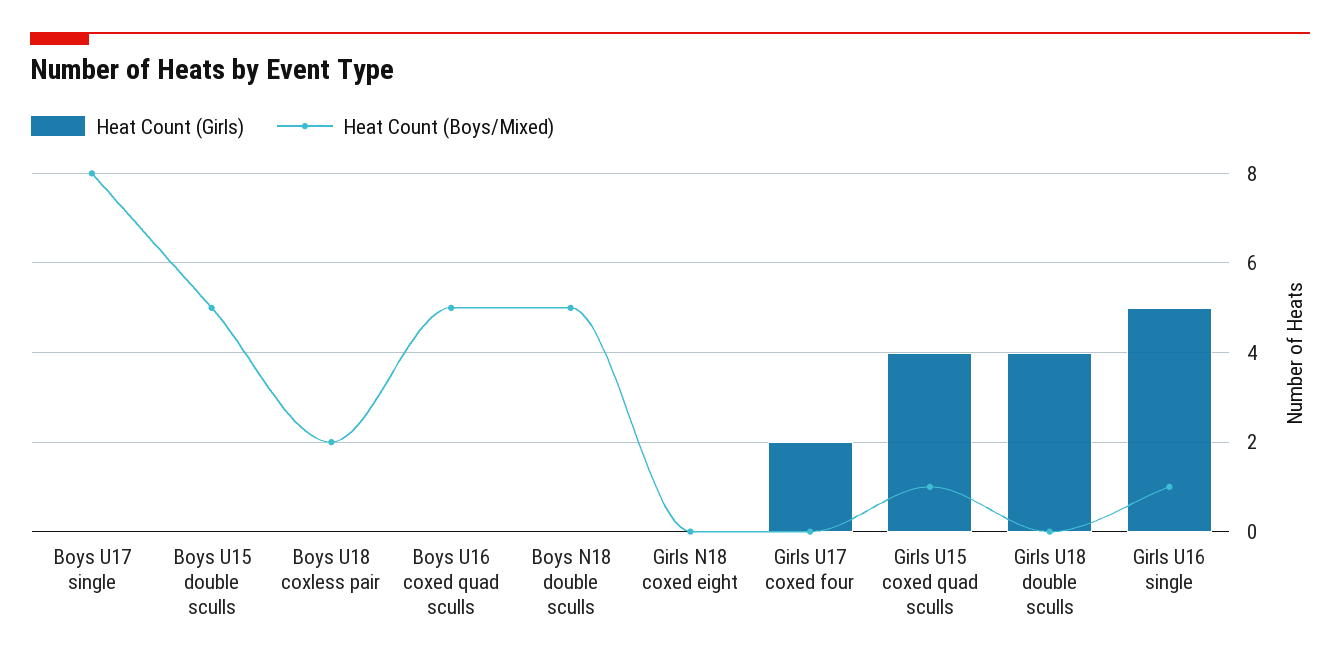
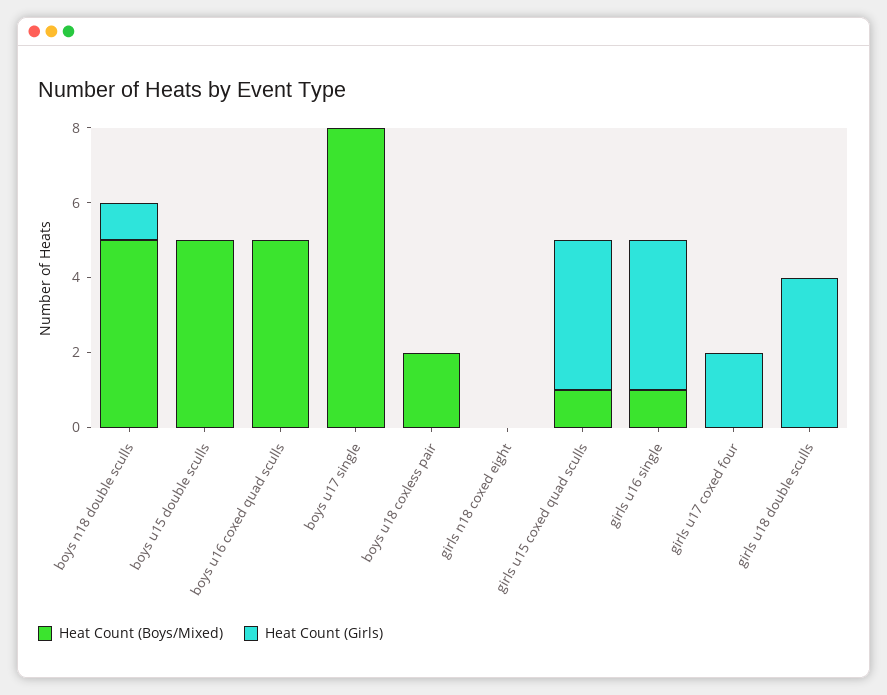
  {
    "Heat Count (Girls)": {
      "Boys U17 single": 0,
      "Boys U15 double sculls": 0,
      "Boys U18 coxless pair": 0,
      "Boys U16 coxed quad sculls": 0,
-     "Boys N18 double sculls": 0,
+     "Boys N18 double sculls": 1,
      "Girls N18 coxed eight": 0,
      "Girls U17 coxed four": 2,
      "Girls U15 coxed quad sculls": 4,
      "Girls U18 double sculls": 4,
-     "Girls U16 single": 5
+     "Girls U16 single": 4
    },
    "Heat Count (Boys/Mixed)": {
      "Boys U17 single": 8,
      "Boys U15 double sculls": 5,
      "Boys U18 coxless pair": 2,
      "Boys U16 coxed quad sculls": 5,
      "Boys N18 double sculls": 5,
      "Girls N18 coxed eight": 0,
      "Girls U17 coxed four": 0,
      "Girls U15 coxed quad sculls": 1,
      "Girls U18 double sculls": 0,
      "Girls U16 single": 1
    }
  }

